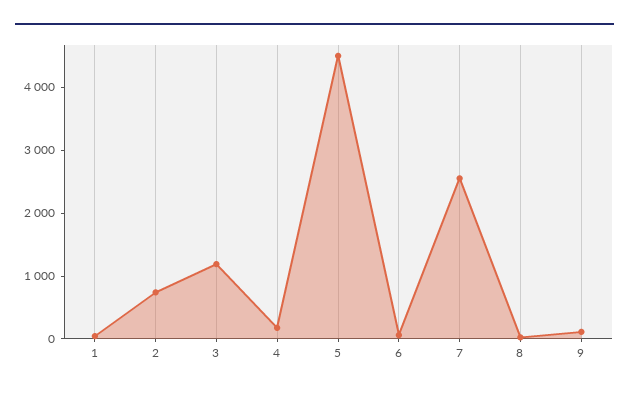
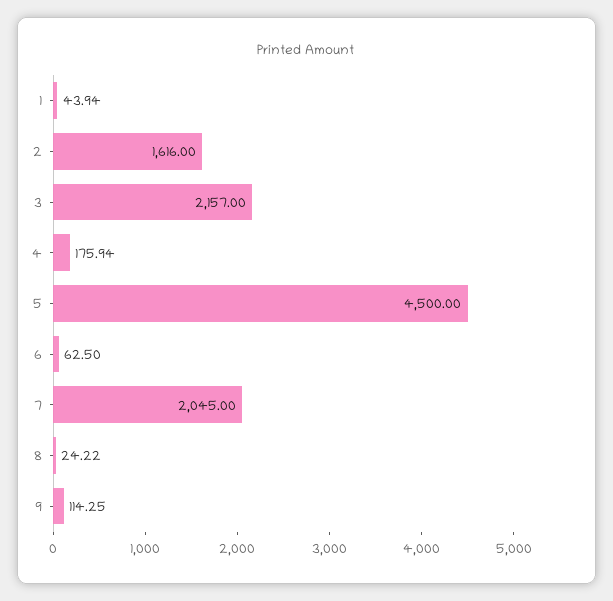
  {
    "1": 43.94,
-   "2": 800,
+   "2": 1616,
-   "3": 1200,
+   "3": 2157,
    "4": 175.94,
    "5": 4500,
    "6": 62.5,
-   "7": 2600,
+   "7": 2045,
    "8": 24.22,
    "9": 114.25
  }

